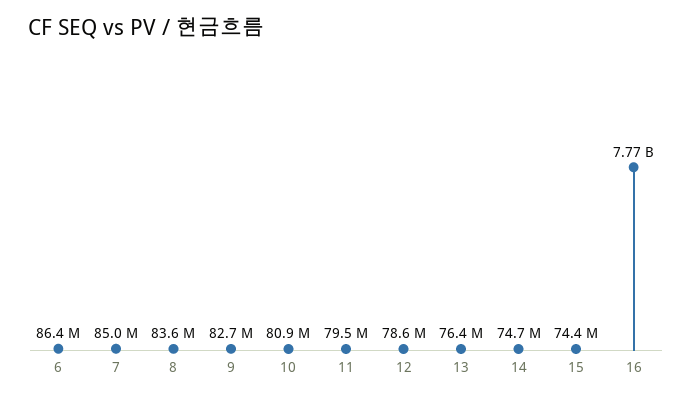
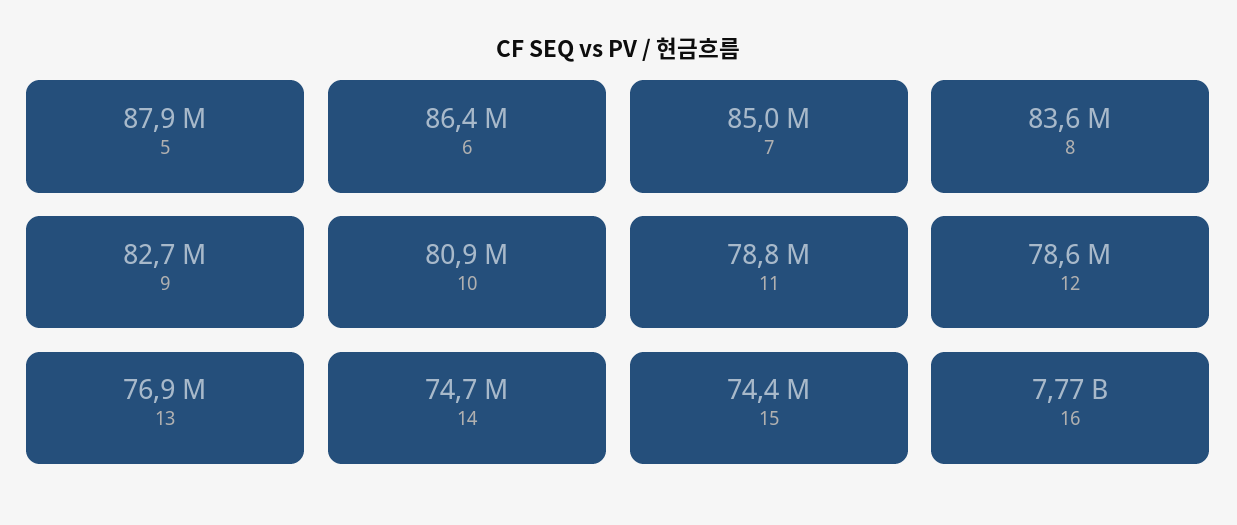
  {
    "6": 86400000,
    "7": 85000000,
    "8": 83600000,
    "9": 82700000,
    "10": 80900000,
-   "11": 79500000,
+   "11": 78800000,
    "12": 78600000,
-   "13": 76400000,
+   "13": 76900000,
    "14": 74700000,
    "15": 74400000,
-   "16": 7770000000
+   "16": 7770000000,
+   "5": 87900000
  }

